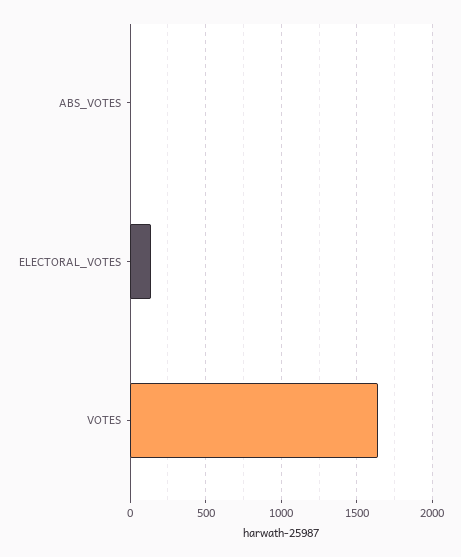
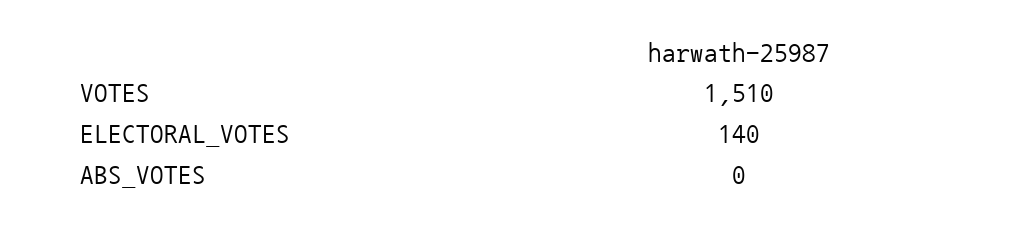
  {
    "ABS_VOTES": 0,
    "ELECTORAL_VOTES": 140,
-   "VOTES": 1650
+   "VOTES": 1510
  }

